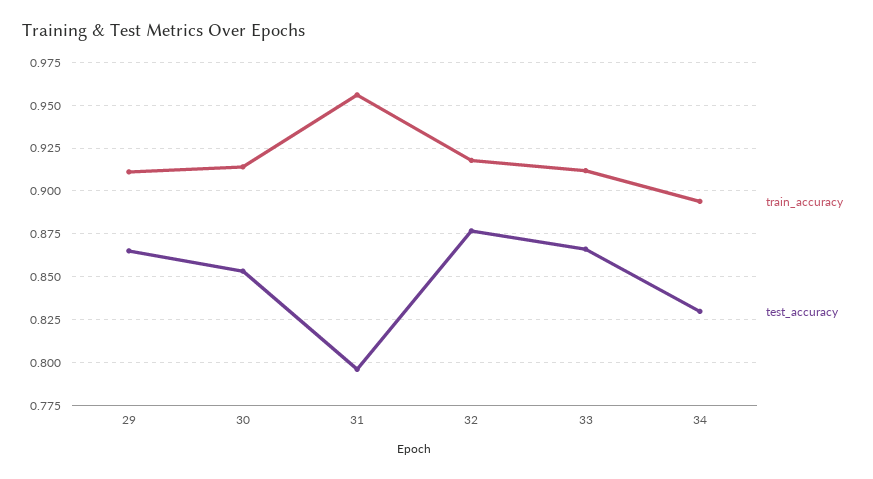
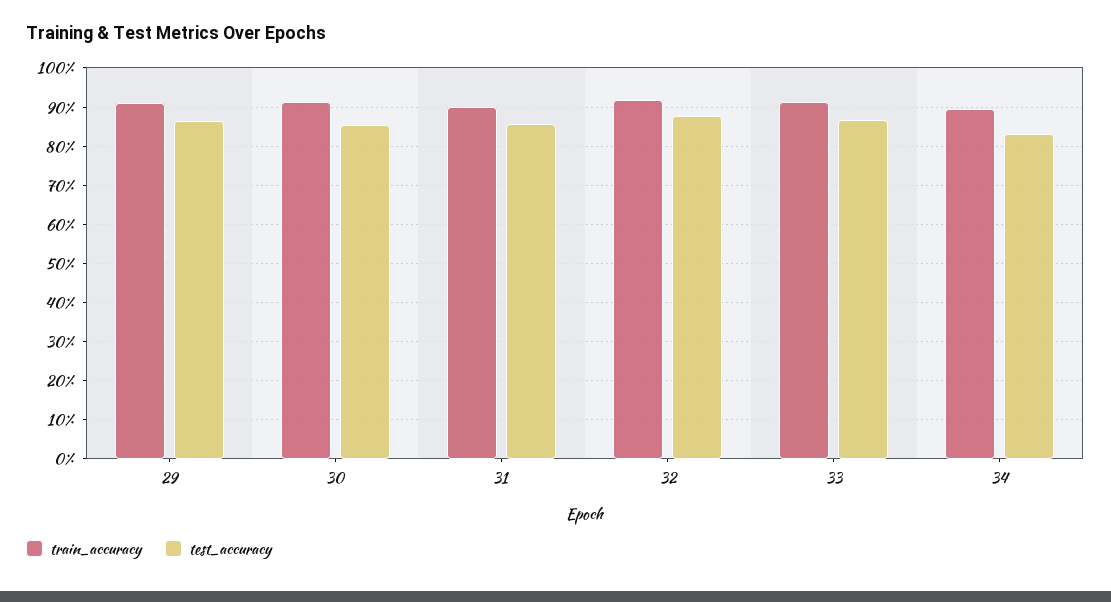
  {
    "train_accuracy": {
      "29": 0.91,
      "30": 0.915,
-     "31": 0.955,
+     "31": 0.9,
      "32": 0.92,
      "33": 0.91,
      "34": 0.895
    },
    "test_accuracy": {
      "29": 0.865,
      "30": 0.855,
-     "31": 0.795,
+     "31": 0.86,
      "32": 0.875,
      "33": 0.865,
      "34": 0.83
    }
  }

